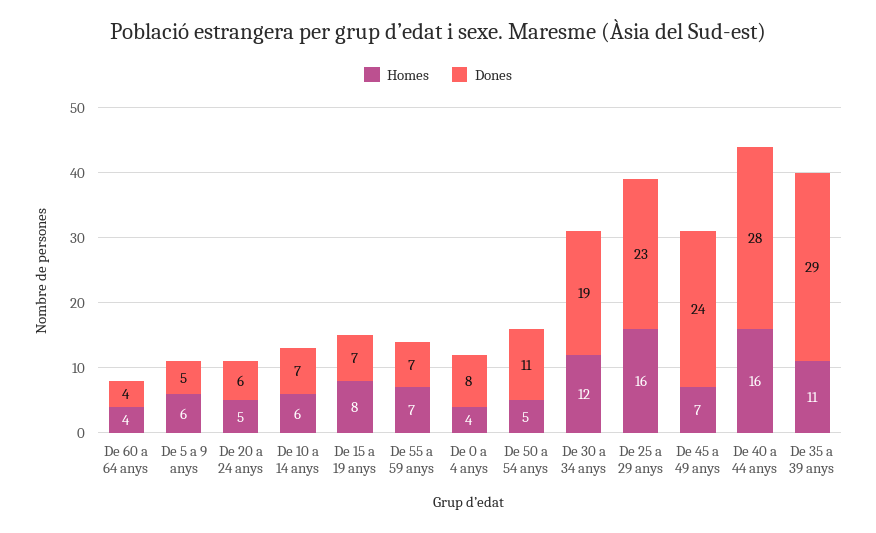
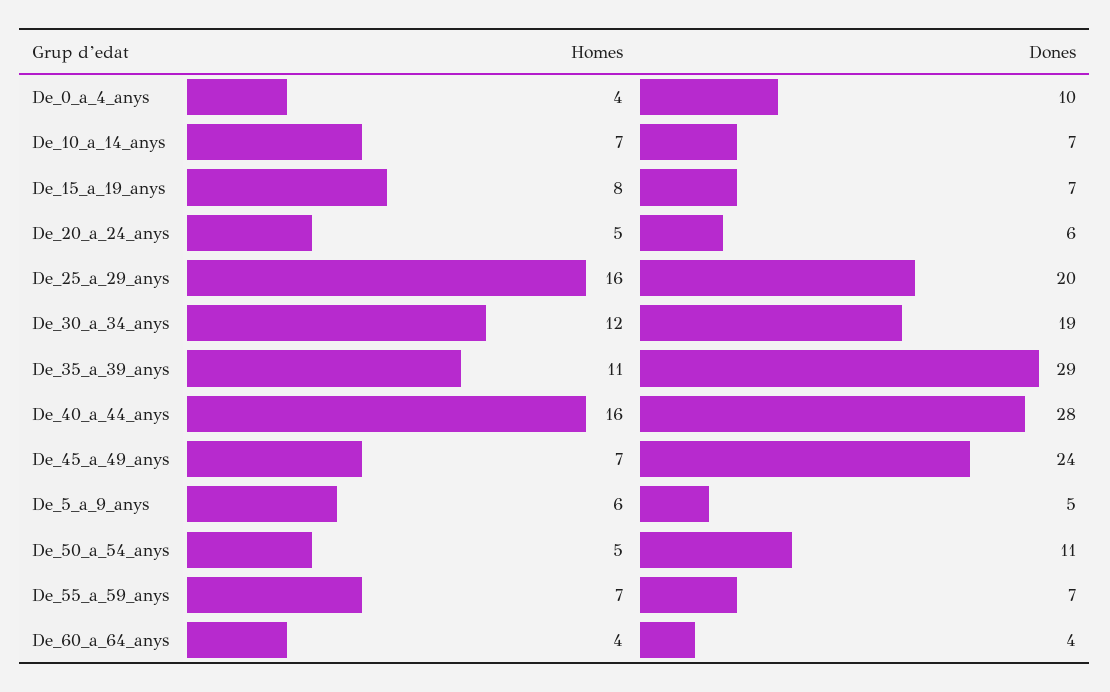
  {
    "Homes": {
      "De 60 a 64 anys": 4,
      "De 5 a 9 anys": 6,
      "De 20 a 24 anys": 5,
-     "De 10 a 14 anys": 6,
+     "De 10 a 14 anys": 7,
      "De 15 a 19 anys": 8,
      "De 55 a 59 anys": 7,
      "De 0 a 4 anys": 4,
      "De 50 a 54 anys": 5,
      "De 30 a 34 anys": 12,
      "De 25 a 29 anys": 16,
      "De 45 a 49 anys": 7,
      "De 40 a 44 anys": 16,
      "De 35 a 39 anys": 11
    },
    "Dones": {
      "De 60 a 64 anys": 4,
      "De 5 a 9 anys": 5,
      "De 20 a 24 anys": 6,
      "De 10 a 14 anys": 7,
      "De 15 a 19 anys": 7,
      "De 55 a 59 anys": 7,
-     "De 0 a 4 anys": 8,
+     "De 0 a 4 anys": 10,
      "De 50 a 54 anys": 11,
      "De 30 a 34 anys": 19,
-     "De 25 a 29 anys": 23,
+     "De 25 a 29 anys": 20,
      "De 45 a 49 anys": 24,
      "De 40 a 44 anys": 28,
      "De 35 a 39 anys": 29
    }
  }

